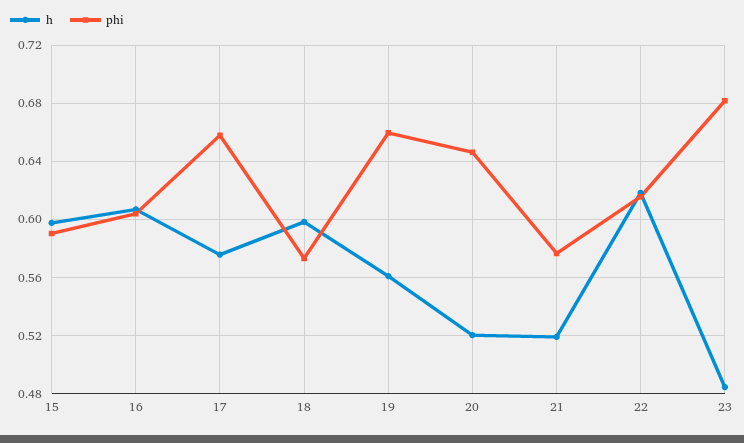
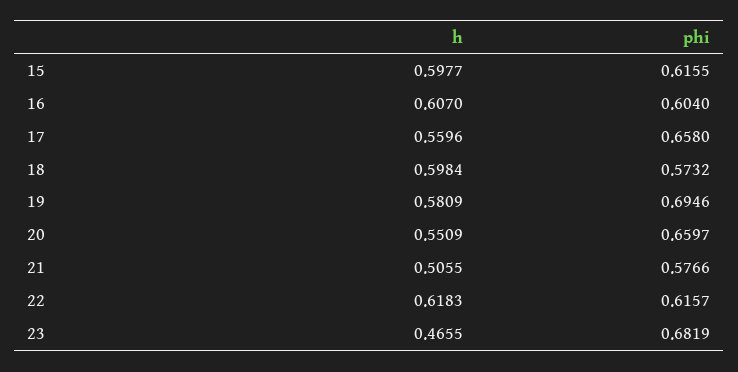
  {
    "h": {
      "15": 0.5977,
      "16": 0.607,
-     "17": 0.575,
+     "17": 0.5596,
      "18": 0.5984,
-     "19": 0.56,
+     "19": 0.5809,
-     "20": 0.52,
+     "20": 0.5509,
-     "21": 0.52,
+     "21": 0.5055,
      "22": 0.6183,
-     "23": 0.485
+     "23": 0.4655
    },
    "phi": {
-     "15": 0.59,
+     "15": 0.6155,
      "16": 0.604,
      "17": 0.658,
      "18": 0.5732,
-     "19": 0.66,
+     "19": 0.6946,
-     "20": 0.645,
+     "20": 0.6597,
      "21": 0.5766,
      "22": 0.6157,
      "23": 0.6819
    }
  }

